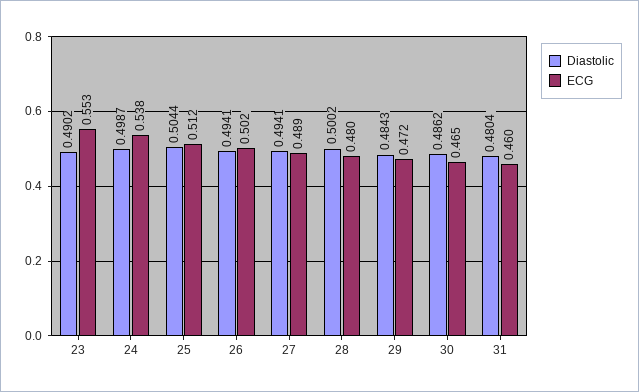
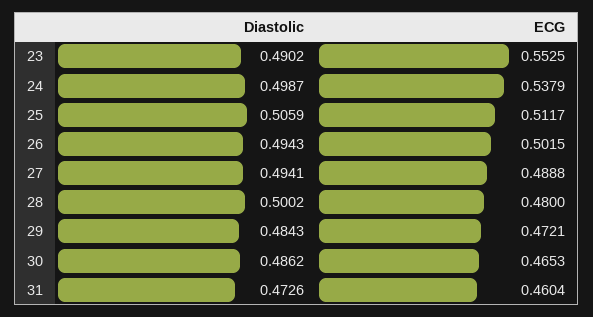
  {
    "Diastolic": {
      "23": 0.4902,
      "24": 0.4987,
-     "25": 0.5044,
+     "25": 0.5059,
-     "26": 0.4941,
+     "26": 0.4943,
      "27": 0.4941,
      "28": 0.5002,
      "29": 0.4843,
      "30": 0.4862,
-     "31": 0.4804
+     "31": 0.4726
    },
    "ECG": {
      "23": 0.5525,
      "24": 0.5379,
      "25": 0.5117,
      "26": 0.5015,
      "27": 0.4888,
      "28": 0.48,
      "29": 0.4721,
      "30": 0.4653,
      "31": 0.4604
    }
  }

